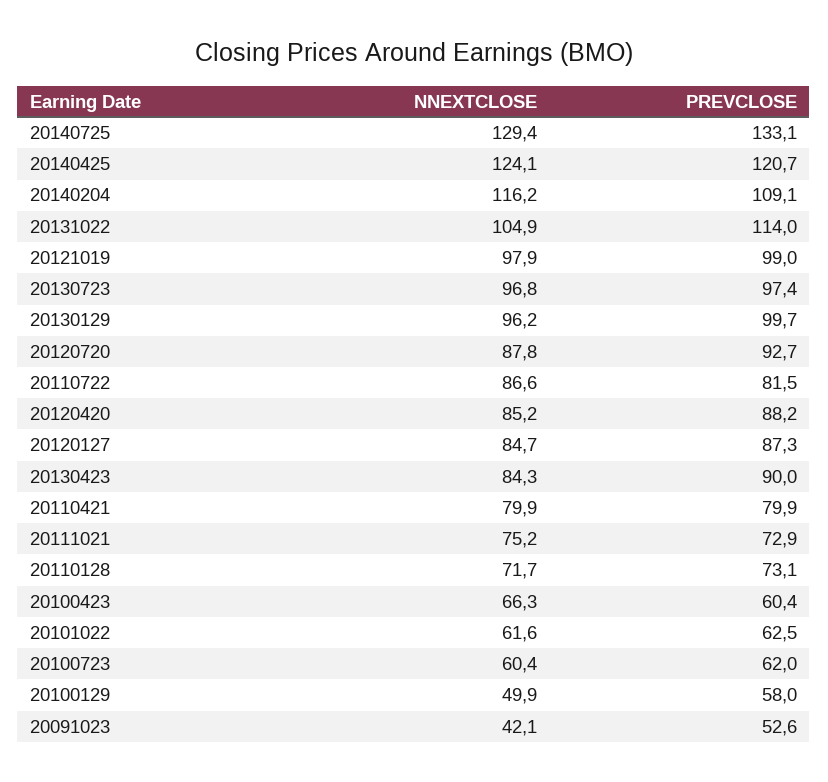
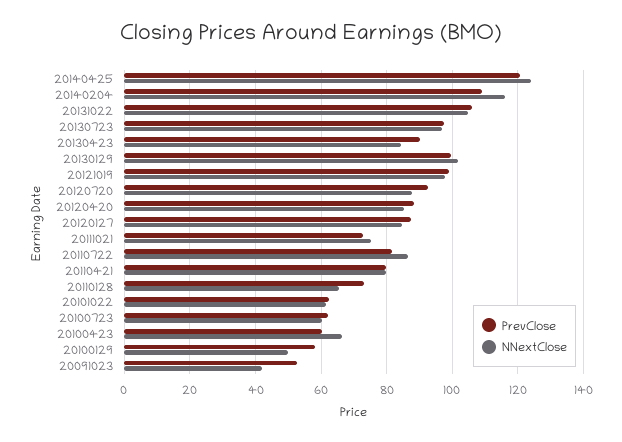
  {
    "NNEXTCLOSE": {
-     "20140725": 129.4,
      "20140425": 124.1,
      "20140204": 116.2,
      "20131022": 104.9,
      "20121019": 97.9,
      "20130723": 96.8,
-     "20130129": 96.2,
+     "20130129": 102,
      "20120720": 87.8,
      "20110722": 86.6,
      "20120420": 85.2,
      "20120127": 84.7,
      "20130423": 84.3,
      "20110421": 79.9,
      "20111021": 75.2,
-     "20110128": 71.7,
+     "20110128": 66,
      "20100423": 66.3,
      "20101022": 61.6,
      "20100723": 60.4,
      "20100129": 49.9,
      "20091023": 42.1
    },
    "PREVCLOSE": {
-     "20140725": 133.1,
      "20140425": 120.7,
      "20140204": 109.1,
-     "20131022": 114,
+     "20131022": 106,
      "20121019": 99,
      "20130723": 97.4,
      "20130129": 99.7,
      "20120720": 92.7,
      "20110722": 81.5,
      "20120420": 88.2,
      "20120127": 87.3,
      "20130423": 90,
      "20110421": 79.9,
      "20111021": 72.9,
      "20110128": 73.1,
      "20100423": 60.4,
      "20101022": 62.5,
      "20100723": 62,
      "20100129": 58,
      "20091023": 52.6
    }
  }

